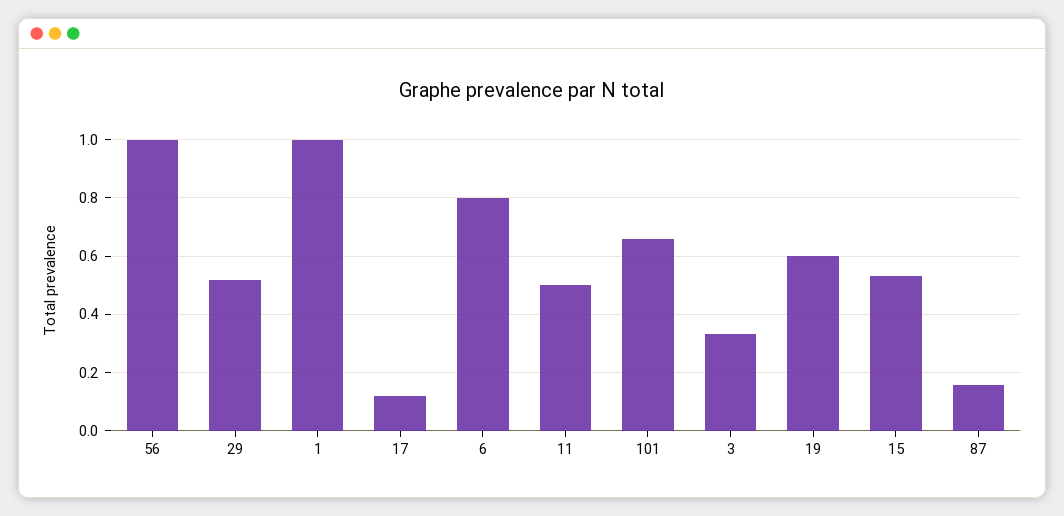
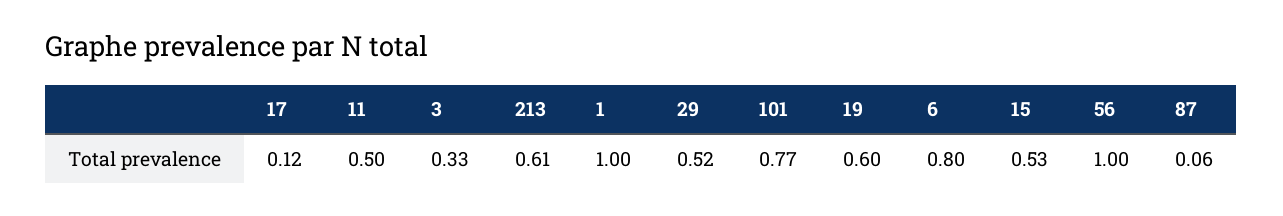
  {
    "56": 1,
    "29": 0.52,
    "1": 1,
    "17": 0.12,
    "6": 0.8,
    "11": 0.5,
-   "101": 0.65,
+   "101": 0.77,
    "3": 0.33,
    "19": 0.6,
    "15": 0.53,
-   "87": 0.15
+   "87": 0.06,
+   "213": 0.61
  }

